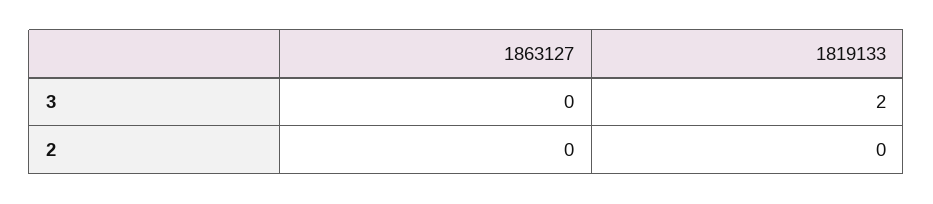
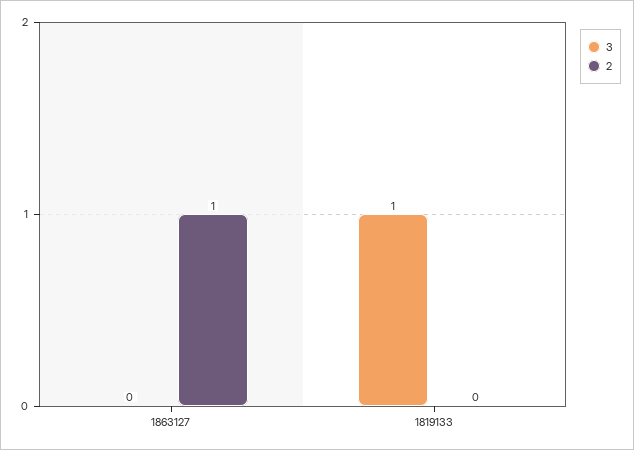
  {
    "3": {
      "1863127": 0,
-     "1819133": 2
+     "1819133": 1
    },
    "2": {
-     "1863127": 0,
+     "1863127": 1,
      "1819133": 0
    }
  }

